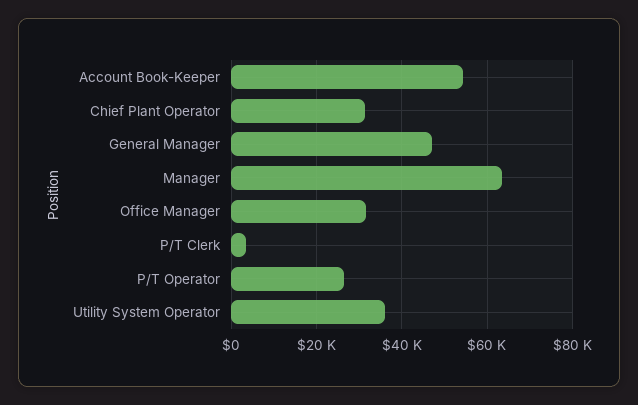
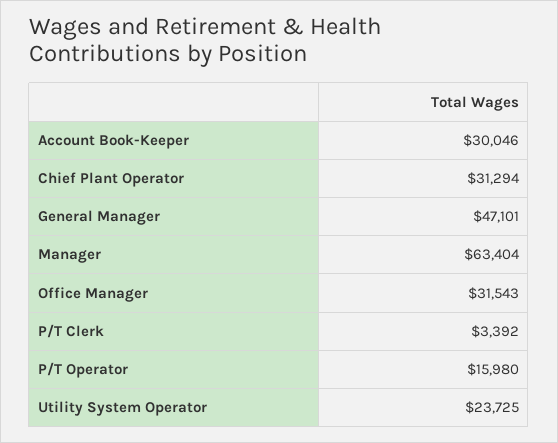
  {
-   "Account Book-Keeper": 54000,
+   "Account Book-Keeper": 30046,
    "Chief Plant Operator": 31294,
    "General Manager": 47101,
    "Manager": 63404,
    "Office Manager": 31543,
    "P/T Clerk": 3392,
-   "P/T Operator": 26000,
+   "P/T Operator": 15980,
-   "Utility System Operator": 36000
+   "Utility System Operator": 23725
  }

